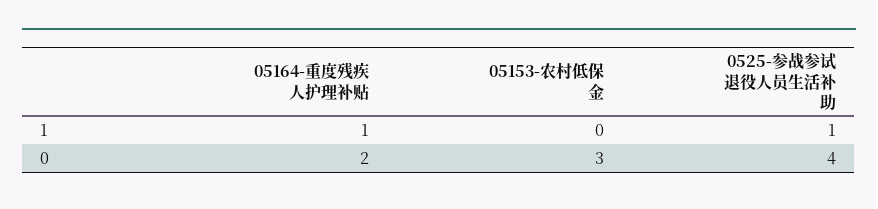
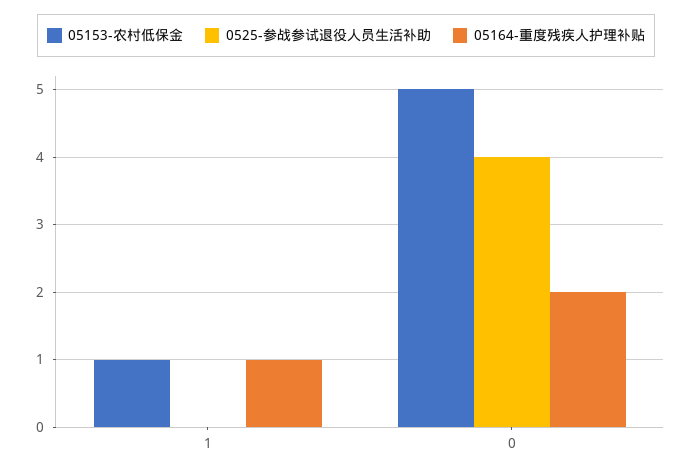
  {
    "05164-重度残疾人护理补贴": {
      "1": 1,
      "0": 2
    },
    "05153-农村低保金": {
-     "1": 0,
+     "1": 1,
-     "0": 3
+     "0": 5
    },
    "0525-参战参试退役人员生活补助": {
-     "1": 1,
+     "1": 0,
      "0": 4
    }
  }

